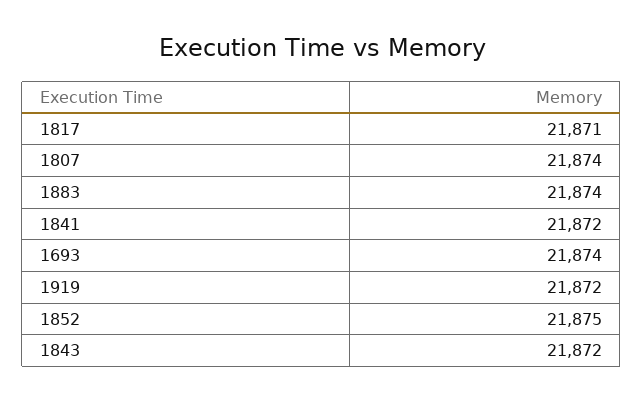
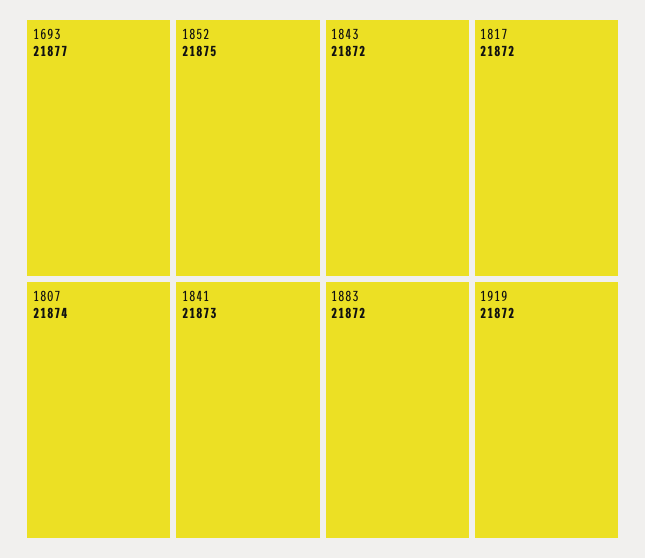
  {
-   "1817": 21871,
+   "1817": 21872,
    "1807": 21874,
-   "1883": 21874,
+   "1883": 21872,
-   "1841": 21872,
+   "1841": 21873,
-   "1693": 21874,
+   "1693": 21877,
    "1919": 21872,
    "1852": 21875,
    "1843": 21872
  }

